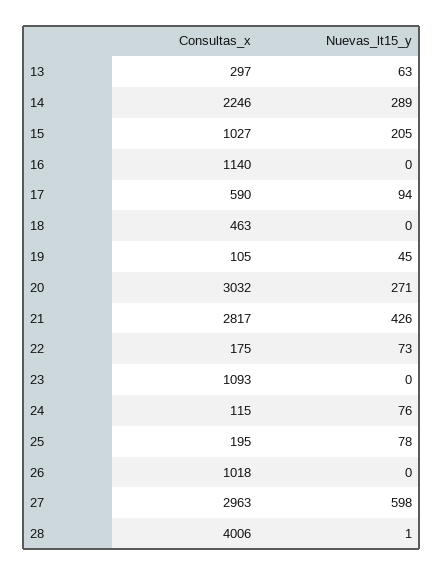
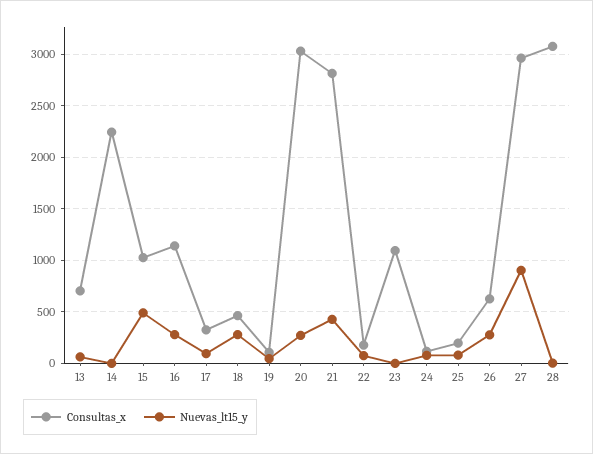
  {
    "Consultas_x": {
-     "13": 297,
+     "13": 700,
      "14": 2246,
      "15": 1027,
      "16": 1140,
-     "17": 590,
+     "17": 300,
      "18": 463,
      "19": 105,
      "20": 3032,
      "21": 2817,
      "22": 175,
      "23": 1093,
      "24": 115,
      "25": 195,
-     "26": 1018,
+     "26": 600,
      "27": 2963,
-     "28": 4006
+     "28": 3100
    },
    "Nuevas_lt15_y": {
      "13": 63,
-     "14": 289,
+     "14": 0,
-     "15": 205,
+     "15": 500,
-     "16": 0,
+     "16": 300,
      "17": 94,
-     "18": 0,
+     "18": 300,
      "19": 45,
      "20": 271,
      "21": 426,
      "22": 73,
      "23": 0,
      "24": 76,
      "25": 78,
-     "26": 0,
+     "26": 300,
-     "27": 598,
+     "27": 900,
      "28": 1
    }
  }

